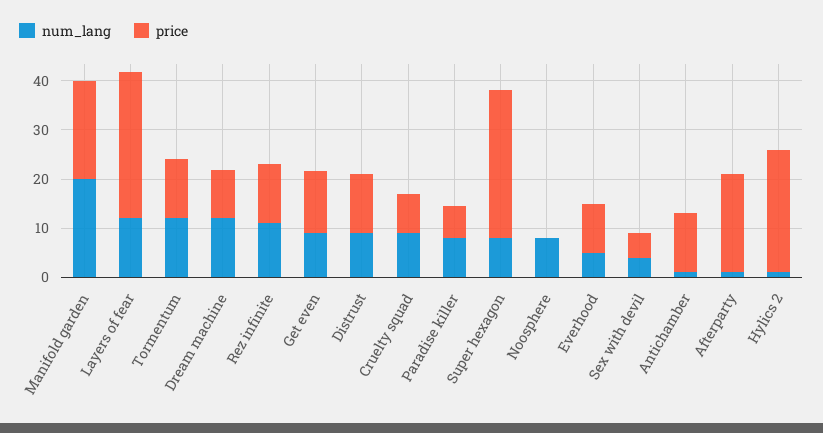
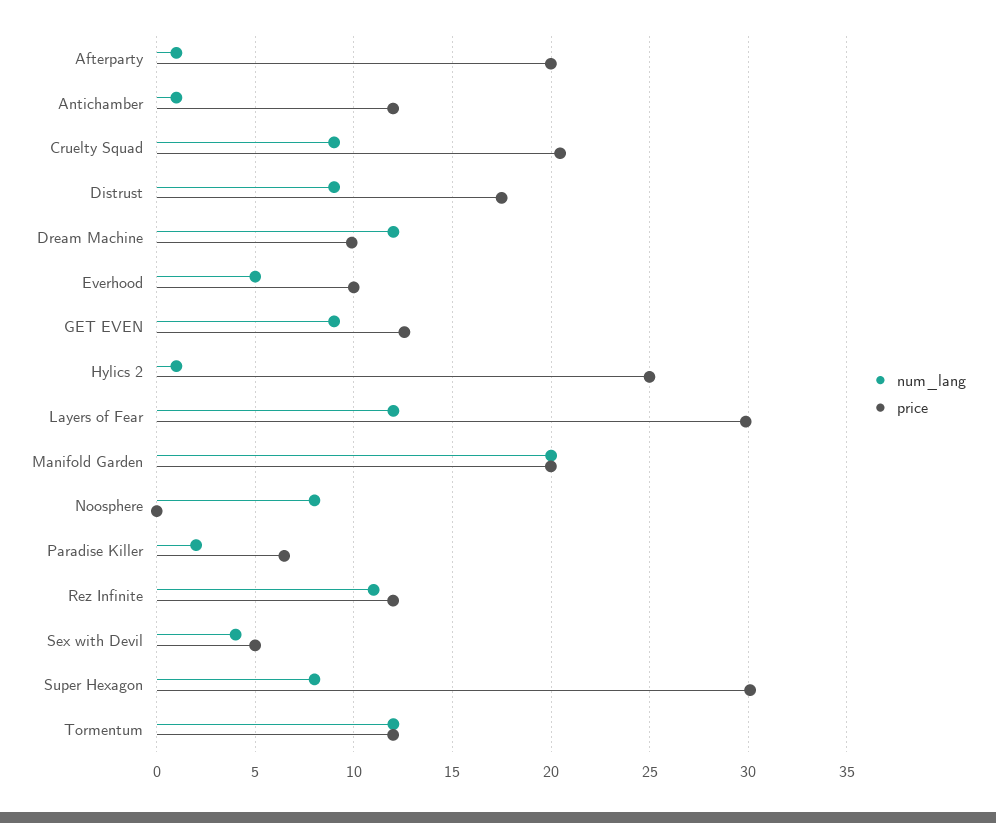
  {
    "num_lang": {
      "Manifold garden": 20,
      "Layers of fear": 12,
      "Tormentum": 12,
      "Dream machine": 12,
      "Rez infinite": 11,
      "Get even": 9,
      "Distrust": 9,
      "Cruelty squad": 9,
-     "Paradise killer": 8,
+     "Paradise killer": 2,
      "Super hexagon": 8,
      "Noosphere": 8,
      "Everhood": 5,
      "Sex with devil": 4,
      "Antichamber": 1,
      "Afterparty": 1,
      "Hylics 2": 1
    },
    "price": {
      "Manifold garden": 20,
      "Layers of fear": 30,
      "Tormentum": 12,
      "Dream machine": 10,
      "Rez infinite": 12,
      "Get even": 12.5,
-     "Distrust": 12,
+     "Distrust": 17.5,
-     "Cruelty squad": 8,
+     "Cruelty squad": 20.5,
      "Paradise killer": 6.5,
      "Super hexagon": 30,
      "Noosphere": 0,
      "Everhood": 10,
      "Sex with devil": 5,
      "Antichamber": 12,
      "Afterparty": 20,
      "Hylics 2": 25
    }
  }

